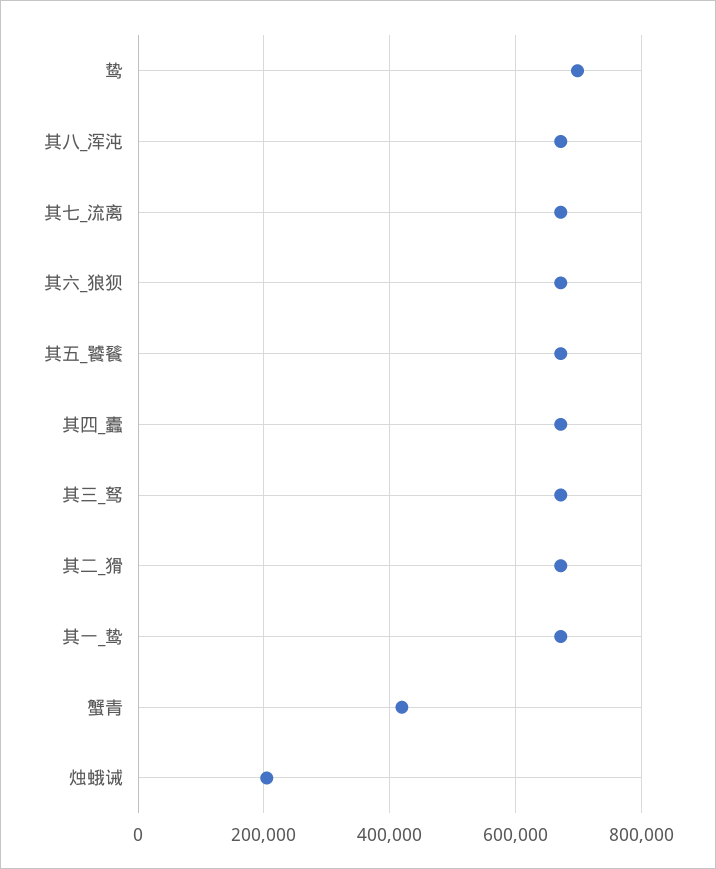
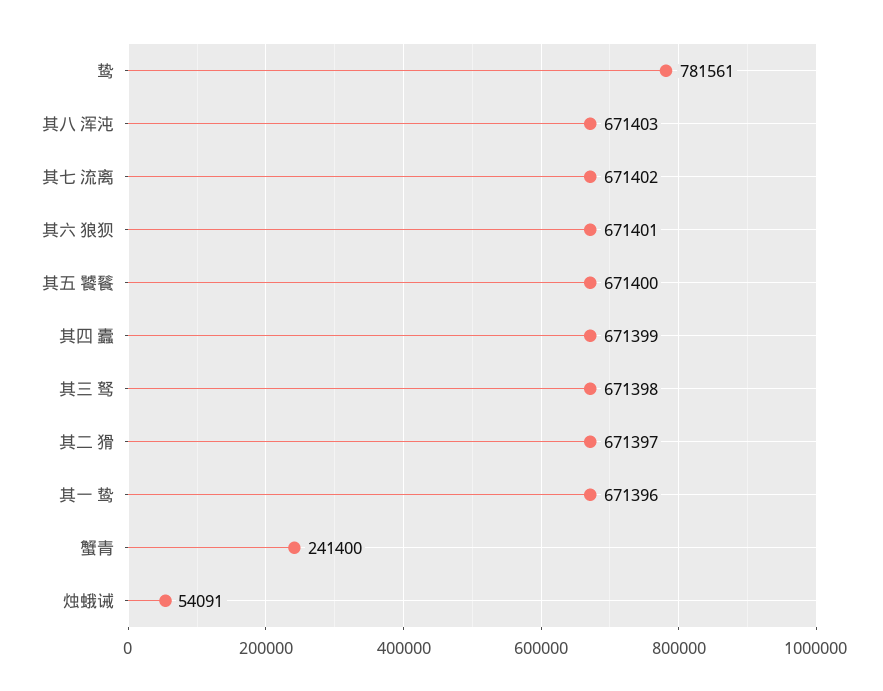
  {
-   "鸷": 700000,
+   "鸷": 781561,
    "其八_浑沌": 671403,
    "其七_流离": 671402,
    "其六_狼狈": 671401,
    "其五_饕餮": 671400,
    "其四_蠹": 671399,
    "其三_驽": 671398,
    "其二_猾": 671397,
    "其一_鸷": 671396,
-   "蟹青": 420000,
+   "蟹青": 241400,
-   "烛蛾诫": 200000
+   "烛蛾诫": 54091
  }

